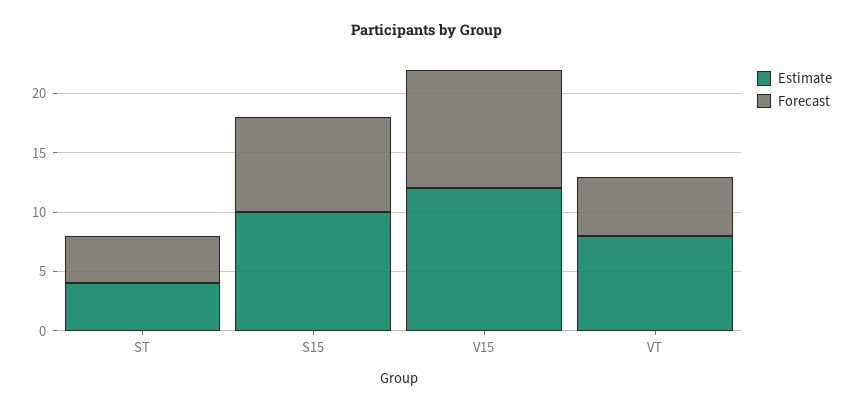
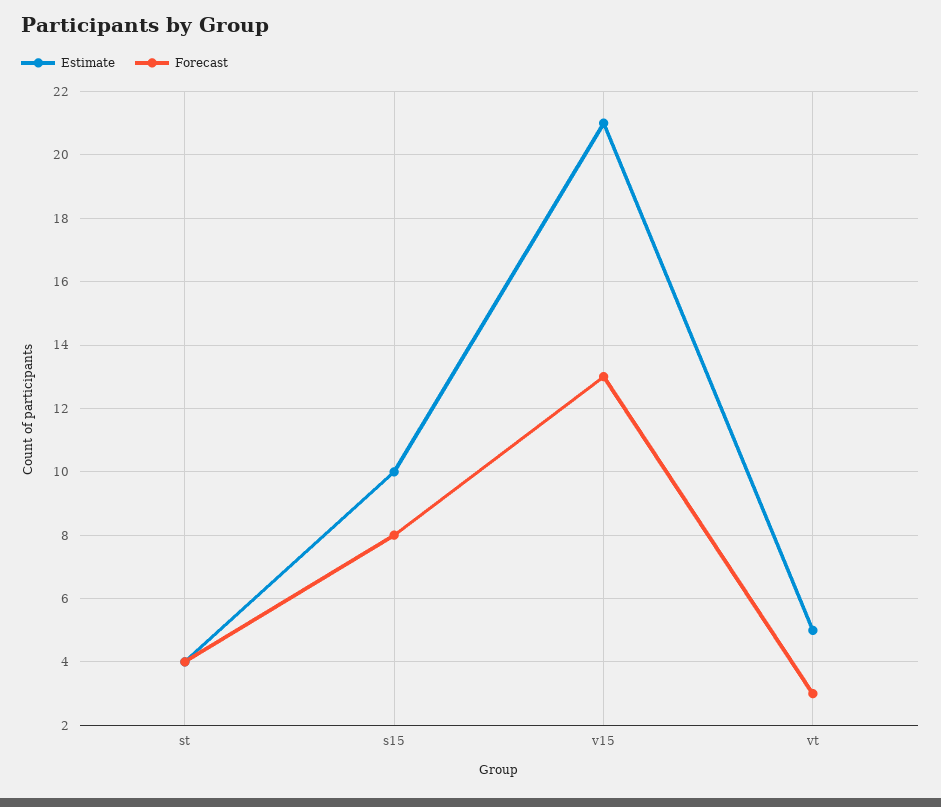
  {
    "Estimate": {
      "ST": 4,
      "S15": 10,
-     "V15": 12,
+     "V15": 21,
-     "VT": 8
+     "VT": 5
    },
    "Forecast": {
      "ST": 4,
      "S15": 8,
-     "V15": 10,
+     "V15": 13,
-     "VT": 5
+     "VT": 3
    }
  }

